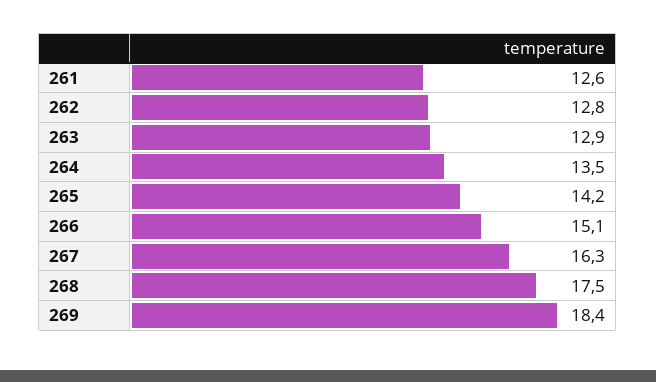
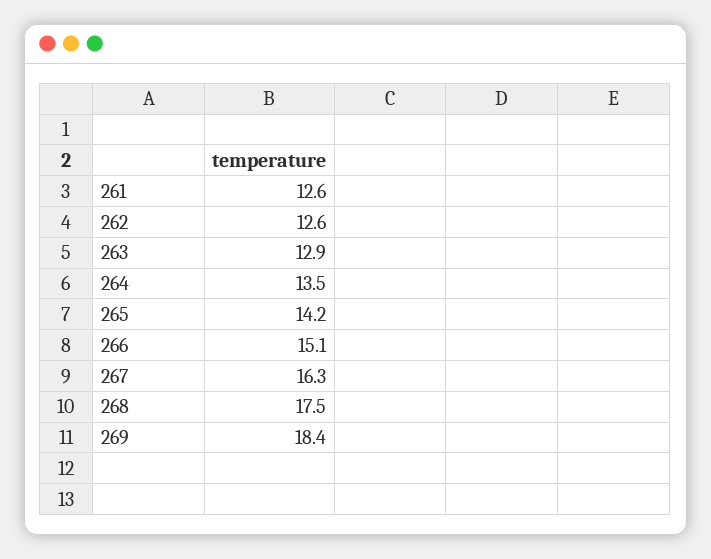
  {
    "261": 12.6,
-   "262": 12.8,
+   "262": 12.6,
    "263": 12.9,
    "264": 13.5,
    "265": 14.2,
    "266": 15.1,
    "267": 16.3,
    "268": 17.5,
    "269": 18.4
  }

